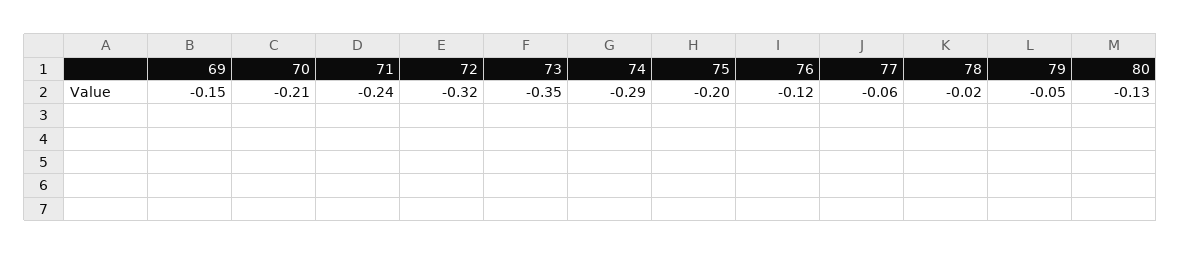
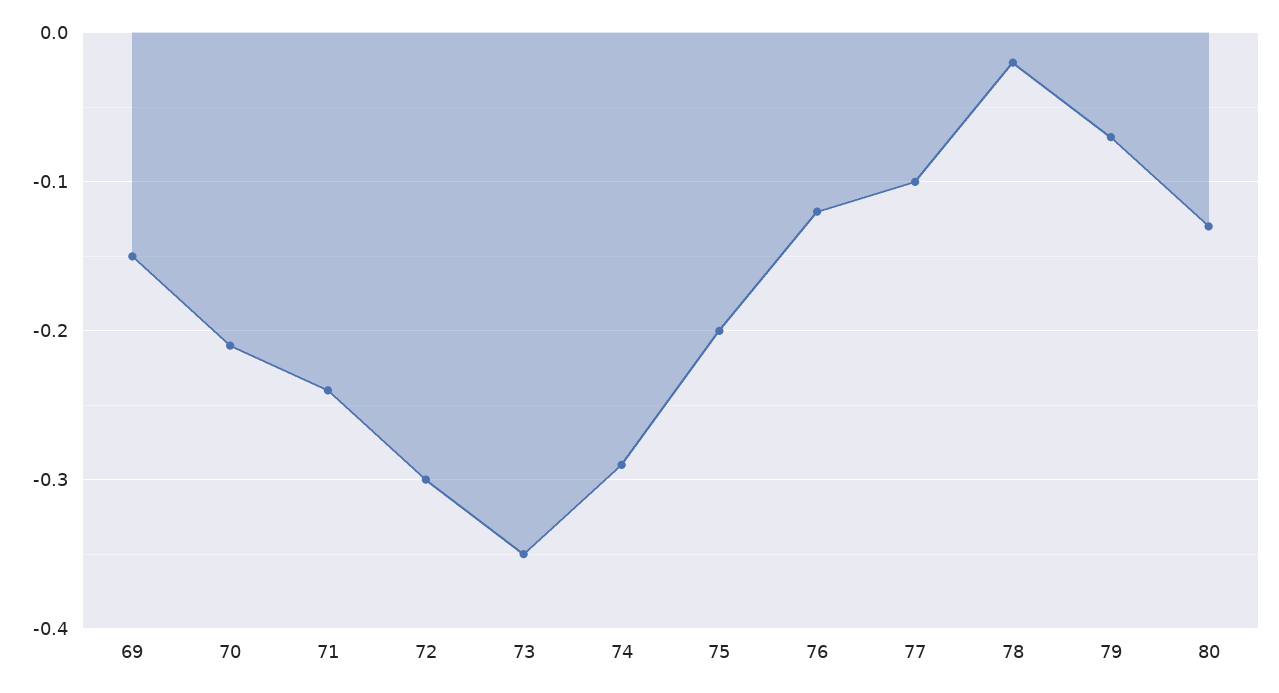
  {
    "69": -0.15,
    "70": -0.21,
    "71": -0.24,
-   "72": -0.32,
+   "72": -0.3,
    "73": -0.35,
    "74": -0.29,
    "75": -0.2,
    "76": -0.12,
-   "77": -0.06,
+   "77": -0.1,
    "78": -0.02,
-   "79": -0.05,
+   "79": -0.07,
    "80": -0.13
  }

